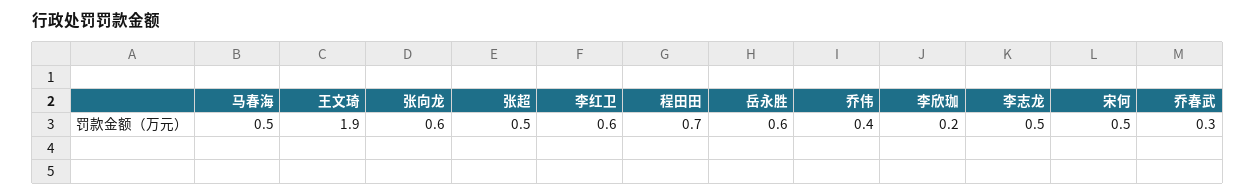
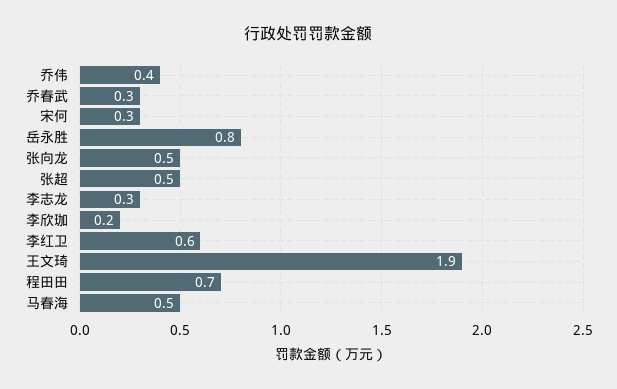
  {
    "马春海": 0.5,
    "王文琦": 1.9,
-   "张向龙": 0.6,
+   "张向龙": 0.5,
    "张超": 0.5,
    "李红卫": 0.6,
    "程田田": 0.7,
-   "岳永胜": 0.6,
+   "岳永胜": 0.8,
    "乔伟": 0.4,
    "李欣珈": 0.2,
-   "李志龙": 0.5,
+   "李志龙": 0.3,
-   "宋何": 0.5,
+   "宋何": 0.3,
    "乔春武": 0.3
  }

